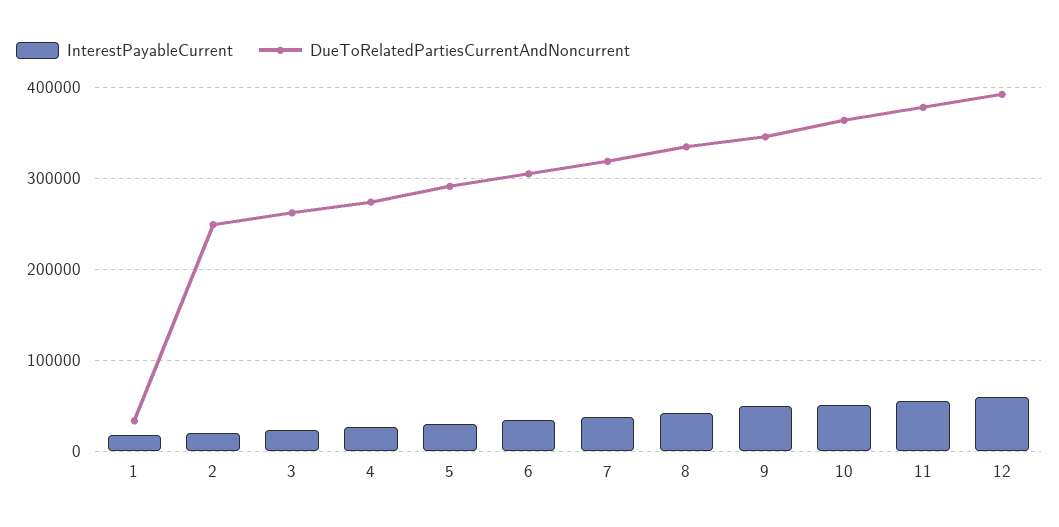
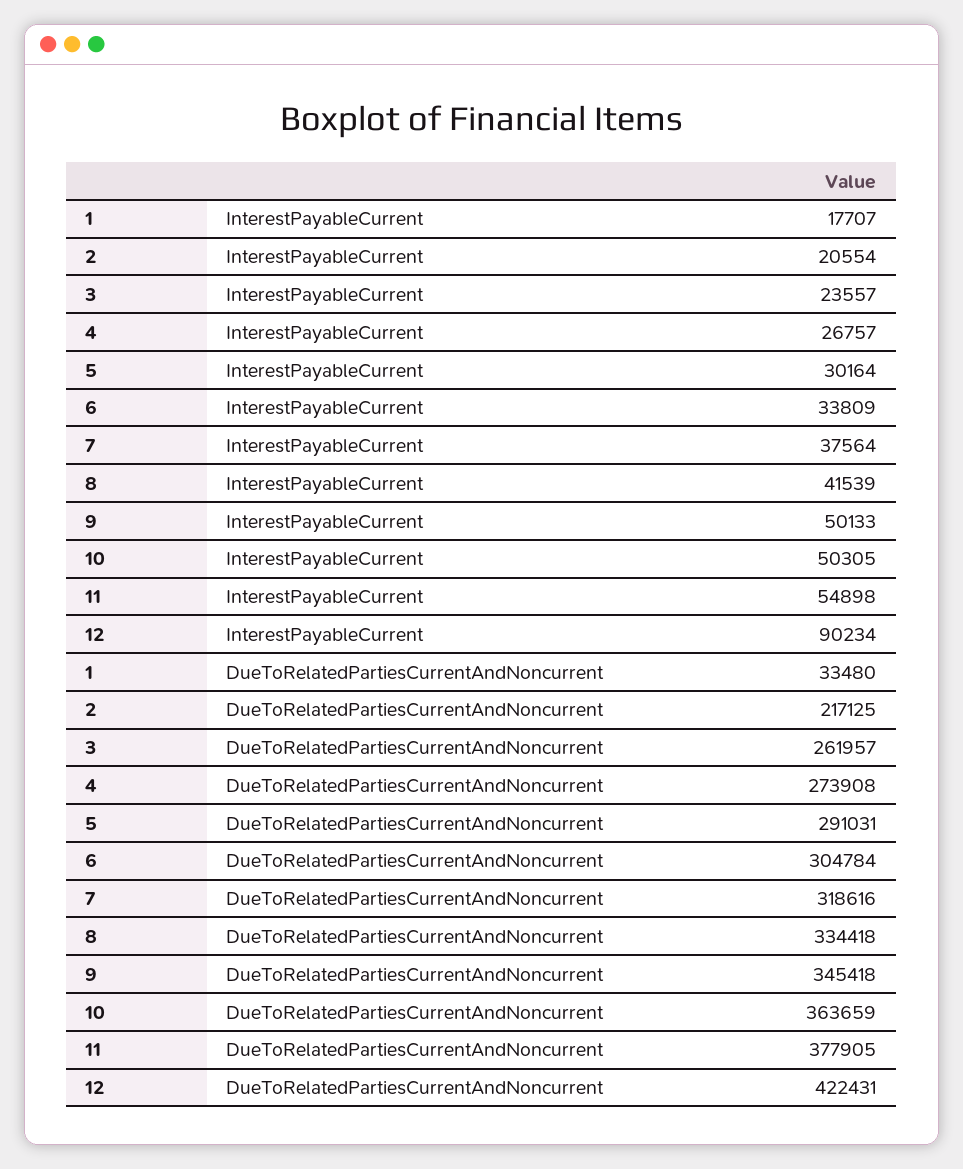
  {
    "InterestPayableCurrent": {
      "1": 17707,
      "2": 20554,
      "3": 23557,
      "4": 26757,
      "5": 30164,
      "6": 33809,
      "7": 37564,
      "8": 41539,
      "9": 50133,
      "10": 50305,
      "11": 54898,
-     "12": 60000
+     "12": 90234
    },
    "DueToRelatedPartiesCurrentAndNoncurrent": {
      "1": 33480,
-     "2": 250000,
+     "2": 217125,
      "3": 261957,
      "4": 273908,
      "5": 291031,
      "6": 304784,
      "7": 318616,
      "8": 334418,
      "9": 345418,
      "10": 363659,
      "11": 377905,
-     "12": 390000
+     "12": 422431
    }
  }

